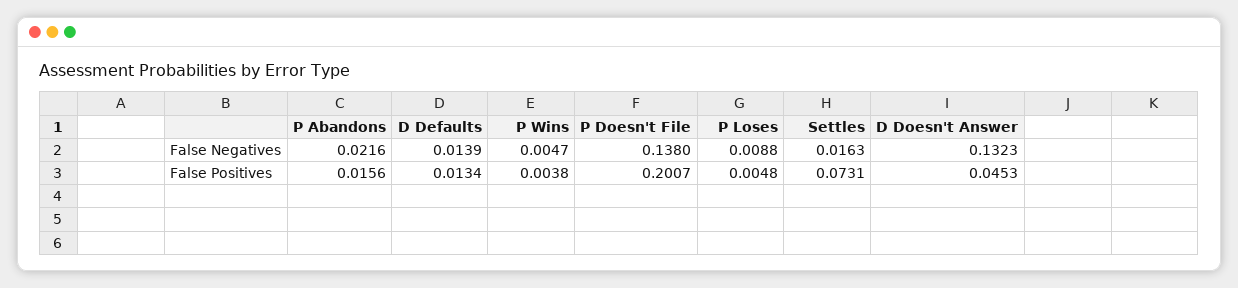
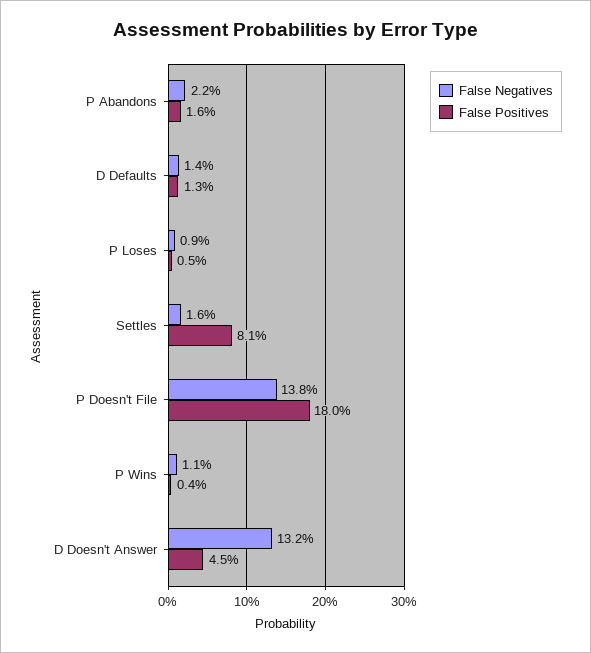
  {
    "False Negatives": {
      "P Abandons": 0.0216,
      "D Defaults": 0.0139,
-     "P Wins": 0.0047,
+     "P Wins": 0.011,
      "P Doesn't File": 0.138,
      "P Loses": 0.0088,
      "Settles": 0.0163,
      "D Doesn't Answer": 0.1323
    },
    "False Positives": {
      "P Abandons": 0.0156,
      "D Defaults": 0.0134,
      "P Wins": 0.0038,
-     "P Doesn't File": 0.2007,
+     "P Doesn't File": 0.18,
      "P Loses": 0.0048,
-     "Settles": 0.0731,
+     "Settles": 0.081,
      "D Doesn't Answer": 0.0453
    }
  }

